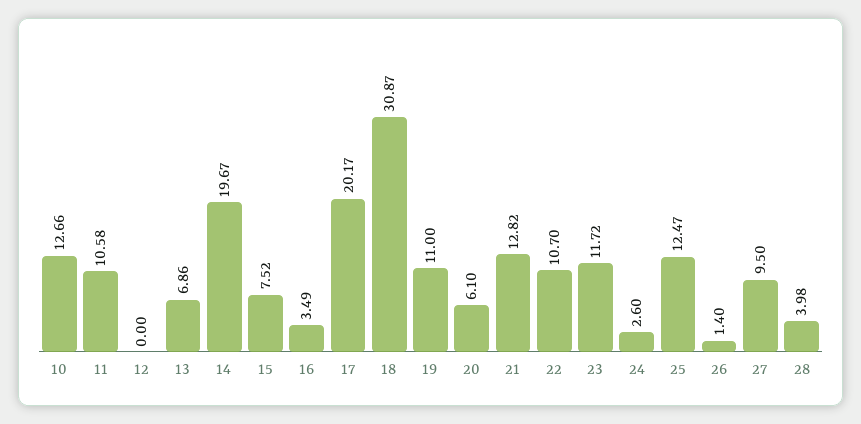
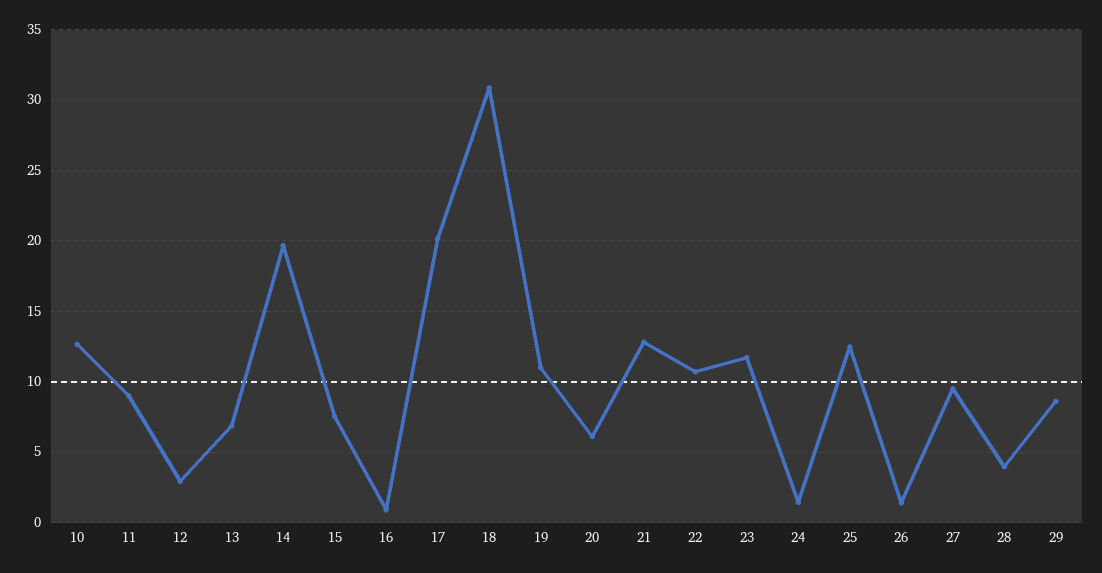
  {
    "10": 12.66,
-   "11": 10.58,
+   "11": 9,
-   "12": 0,
+   "12": 3,
    "13": 6.86,
    "14": 19.67,
    "15": 7.52,
-   "16": 3.49,
+   "16": 1,
    "17": 20.17,
    "18": 30.87,
    "19": 11,
    "20": 6.1,
    "21": 12.82,
    "22": 10.7,
    "23": 11.72,
-   "24": 2.6,
+   "24": 1.5,
    "25": 12.47,
    "26": 1.4,
    "27": 9.5,
-   "28": 3.98
+   "28": 3.98,
+   "29": 8.5
  }

